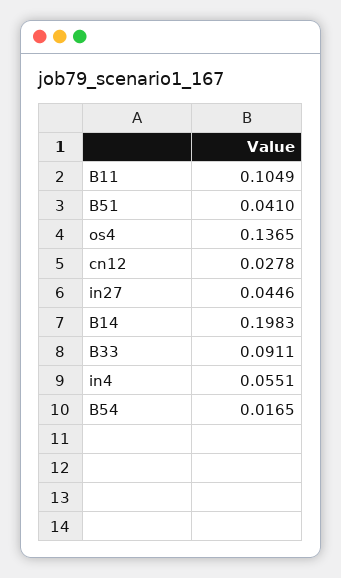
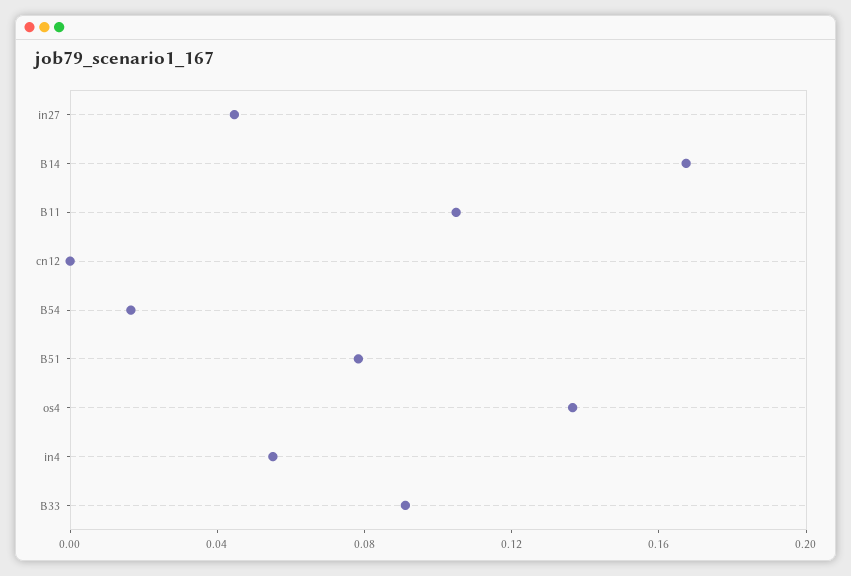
  {
    "B11": 0.1049,
-   "B51": 0.041,
+   "B51": 0.08,
    "os4": 0.1365,
-   "cn12": 0.0278,
+   "cn12": 0,
    "in27": 0.0446,
-   "B14": 0.1983,
+   "B14": 0.17,
    "B33": 0.0911,
    "in4": 0.0551,
    "B54": 0.0165
  }

